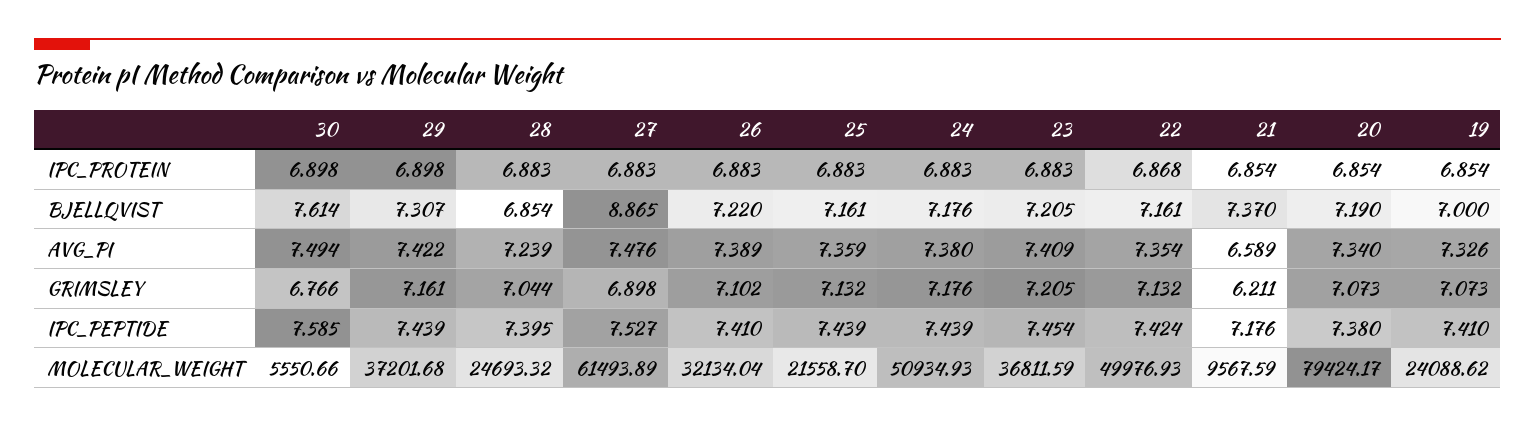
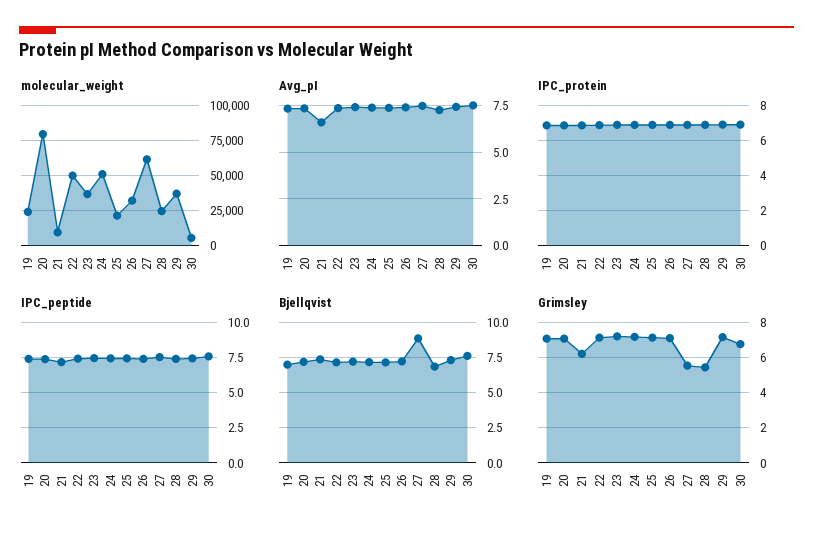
  {
    "IPC_PROTEIN": {
      "30": 6.898,
      "29": 6.898,
      "28": 6.883,
      "27": 6.883,
      "26": 6.883,
      "25": 6.883,
      "24": 6.883,
      "23": 6.883,
      "22": 6.868,
      "21": 6.854,
      "20": 6.854,
      "19": 6.854
    },
    "BJELLQVIST": {
      "30": 7.614,
      "29": 7.307,
      "28": 6.854,
      "27": 8.865,
      "26": 7.22,
      "25": 7.161,
      "24": 7.176,
      "23": 7.205,
      "22": 7.161,
      "21": 7.37,
      "20": 7.19,
      "19": 7
    },
    "AVG_PI": {
      "30": 7.494,
      "29": 7.422,
      "28": 7.239,
      "27": 7.476,
      "26": 7.389,
      "25": 7.359,
      "24": 7.38,
      "23": 7.409,
      "22": 7.354,
      "21": 6.589,
      "20": 7.34,
      "19": 7.326
    },
    "GRIMSLEY": {
      "30": 6.766,
      "29": 7.161,
-     "28": 7.044,
+     "28": 5.5,
-     "27": 6.898,
+     "27": 5.5,
      "26": 7.102,
      "25": 7.132,
      "24": 7.176,
      "23": 7.205,
      "22": 7.132,
      "21": 6.211,
      "20": 7.073,
      "19": 7.073
    },
    "IPC_PEPTIDE": {
      "30": 7.585,
      "29": 7.439,
      "28": 7.395,
      "27": 7.527,
      "26": 7.41,
      "25": 7.439,
      "24": 7.439,
      "23": 7.454,
      "22": 7.424,
      "21": 7.176,
      "20": 7.38,
      "19": 7.41
    },
    "MOLECULAR_WEIGHT": {
      "30": 5550.66,
      "29": 37201.68,
      "28": 24693.32,
      "27": 61493.89,
      "26": 32134.04,
      "25": 21558.7,
      "24": 50934.93,
      "23": 36811.59,
      "22": 49976.93,
      "21": 9567.59,
      "20": 79424.17,
      "19": 24088.62
    }
  }

